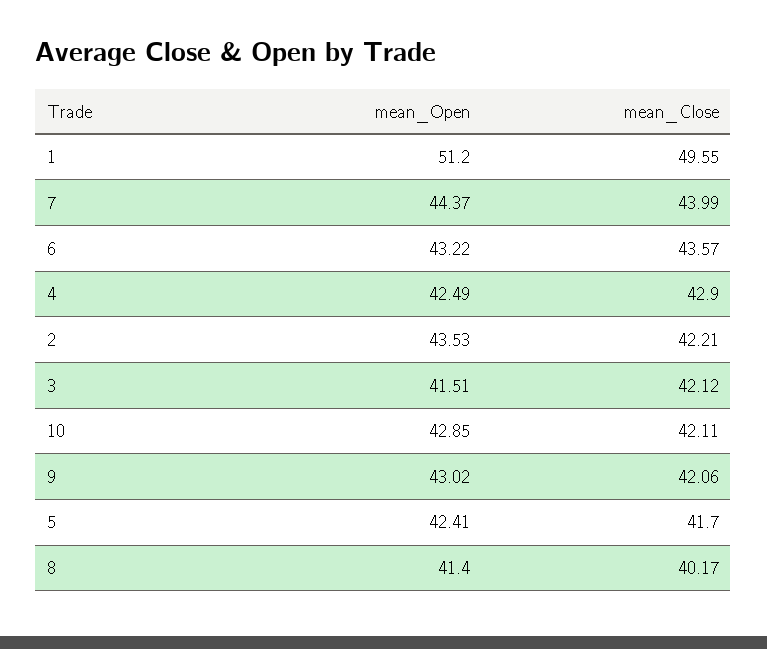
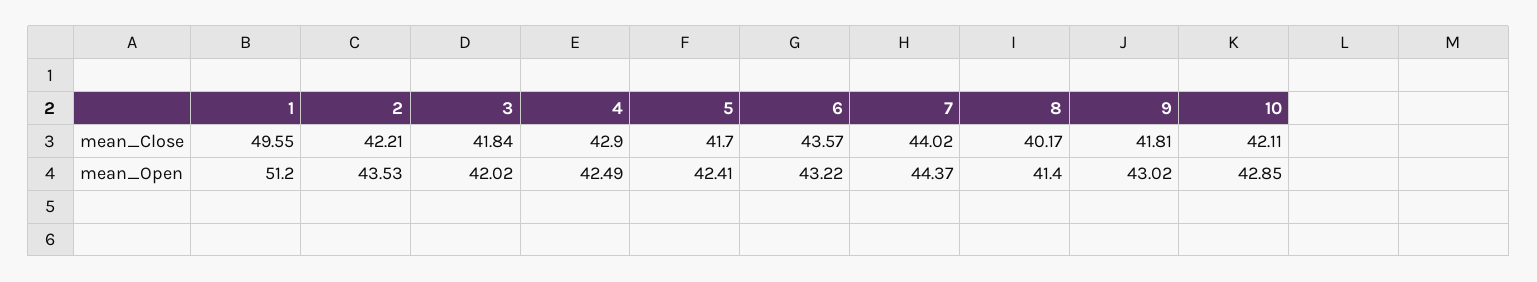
  {
    "mean_Open": {
      "1": 51.2,
      "7": 44.37,
      "6": 43.22,
      "4": 42.49,
      "2": 43.53,
-     "3": 41.51,
+     "3": 42.02,
      "10": 42.85,
      "9": 43.02,
      "5": 42.41,
      "8": 41.4
    },
    "mean_Close": {
      "1": 49.55,
-     "7": 43.99,
+     "7": 44.02,
      "6": 43.57,
      "4": 42.9,
      "2": 42.21,
-     "3": 42.12,
+     "3": 41.84,
      "10": 42.11,
-     "9": 42.06,
+     "9": 41.81,
      "5": 41.7,
      "8": 40.17
    }
  }

